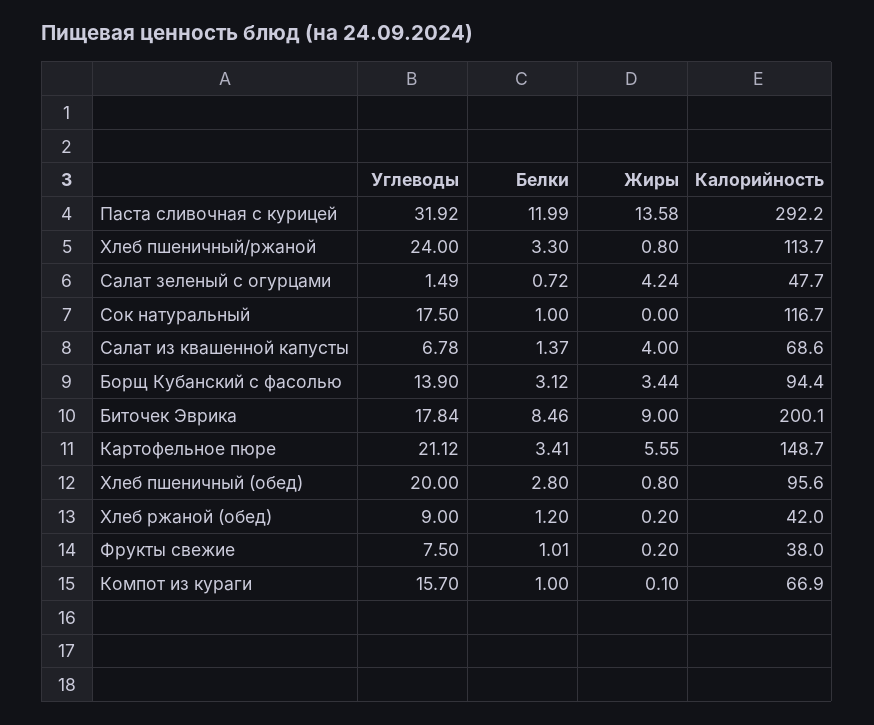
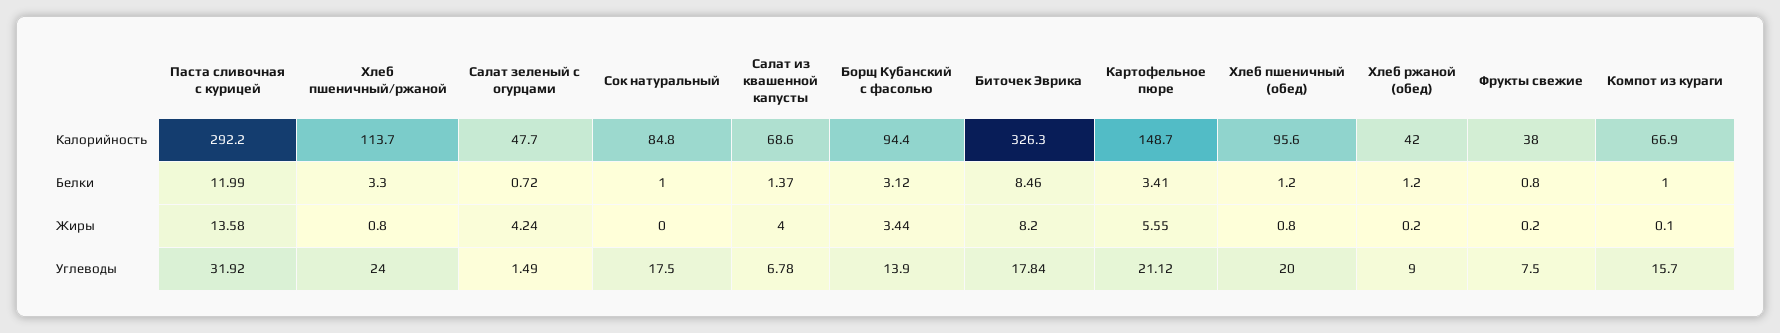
  {
    "Углеводы": {
      "Паста сливочная с курицей": 31.92,
      "Хлеб пшеничный/ржаной": 24,
      "Салат зеленый с огурцами": 1.49,
      "Сок натуральный": 17.5,
      "Салат из квашенной капусты": 6.78,
      "Борщ Кубанский с фасолью": 13.9,
      "Биточек Эврика": 17.84,
      "Картофельное пюре": 21.12,
      "Хлеб пшеничный (обед)": 20,
      "Хлеб ржаной (обед)": 9,
      "Фрукты свежие": 7.5,
      "Компот из кураги": 15.7
    },
    "Белки": {
      "Паста сливочная с курицей": 11.99,
      "Хлеб пшеничный/ржаной": 3.3,
      "Салат зеленый с огурцами": 0.72,
      "Сок натуральный": 1,
      "Салат из квашенной капусты": 1.37,
      "Борщ Кубанский с фасолью": 3.12,
      "Биточек Эврика": 8.46,
      "Картофельное пюре": 3.41,
-     "Хлеб пшеничный (обед)": 2.8,
+     "Хлеб пшеничный (обед)": 1.2,
      "Хлеб ржаной (обед)": 1.2,
-     "Фрукты свежие": 1.01,
+     "Фрукты свежие": 0.8,
      "Компот из кураги": 1
    },
    "Жиры": {
      "Паста сливочная с курицей": 13.58,
      "Хлеб пшеничный/ржаной": 0.8,
      "Салат зеленый с огурцами": 4.24,
      "Сок натуральный": 0,
      "Салат из квашенной капусты": 4,
      "Борщ Кубанский с фасолью": 3.44,
-     "Биточек Эврика": 9,
+     "Биточек Эврика": 8.2,
      "Картофельное пюре": 5.55,
      "Хлеб пшеничный (обед)": 0.8,
      "Хлеб ржаной (обед)": 0.2,
      "Фрукты свежие": 0.2,
      "Компот из кураги": 0.1
    },
    "Калорийность": {
      "Паста сливочная с курицей": 292.2,
      "Хлеб пшеничный/ржаной": 113.7,
      "Салат зеленый с огурцами": 47.7,
-     "Сок натуральный": 116.7,
+     "Сок натуральный": 84.8,
      "Салат из квашенной капусты": 68.6,
      "Борщ Кубанский с фасолью": 94.4,
-     "Биточек Эврика": 200.1,
+     "Биточек Эврика": 326.3,
      "Картофельное пюре": 148.7,
      "Хлеб пшеничный (обед)": 95.6,
      "Хлеб ржаной (обед)": 42,
      "Фрукты свежие": 38,
      "Компот из кураги": 66.9
    }
  }

